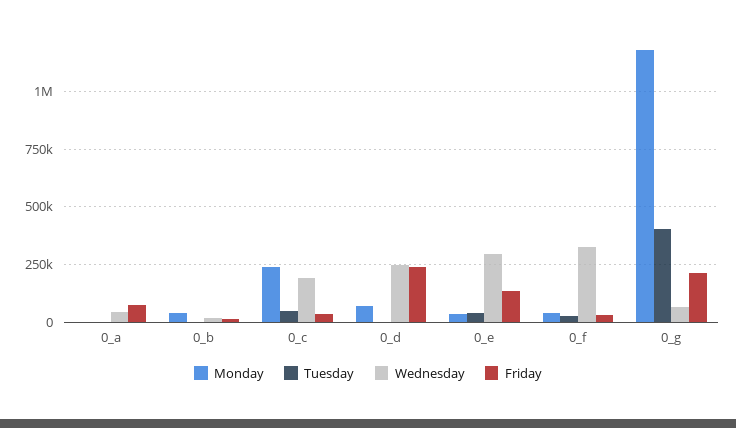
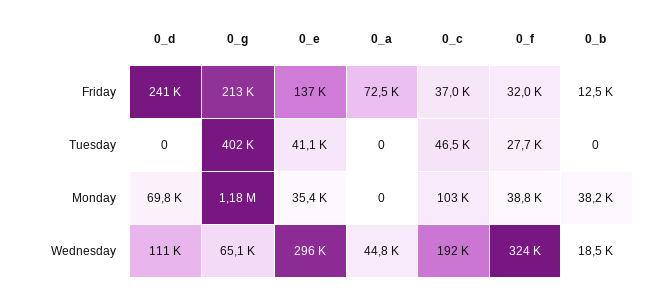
  {
    "Monday": {
      "0_a": 0,
      "0_b": 38200,
-     "0_c": 250000,
+     "0_c": 103000,
      "0_d": 69800,
      "0_e": 35400,
      "0_f": 38800,
      "0_g": 1180000
    },
    "Tuesday": {
      "0_a": 0,
      "0_b": 0,
      "0_c": 46500,
      "0_d": 0,
      "0_e": 41100,
      "0_f": 27700,
      "0_g": 402000
    },
    "Wednesday": {
      "0_a": 44800,
      "0_b": 18500,
      "0_c": 192000,
-     "0_d": 250000,
+     "0_d": 111000,
      "0_e": 296000,
      "0_f": 324000,
      "0_g": 65100
    },
    "Friday": {
      "0_a": 72500,
      "0_b": 12500,
      "0_c": 37000,
      "0_d": 241000,
      "0_e": 137000,
      "0_f": 32000,
      "0_g": 213000
    }
  }

